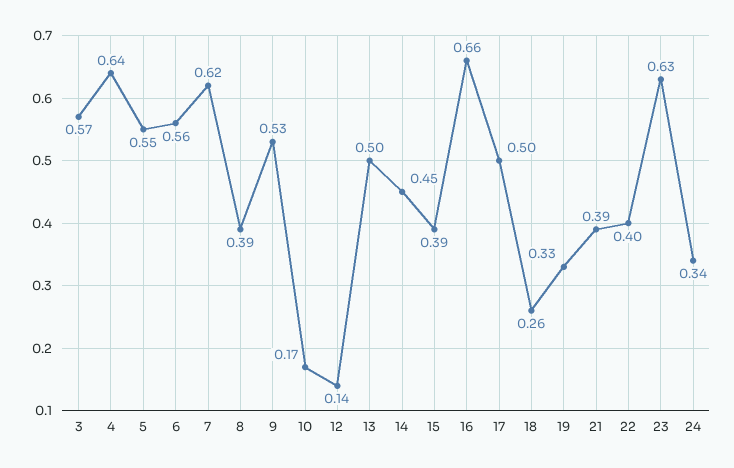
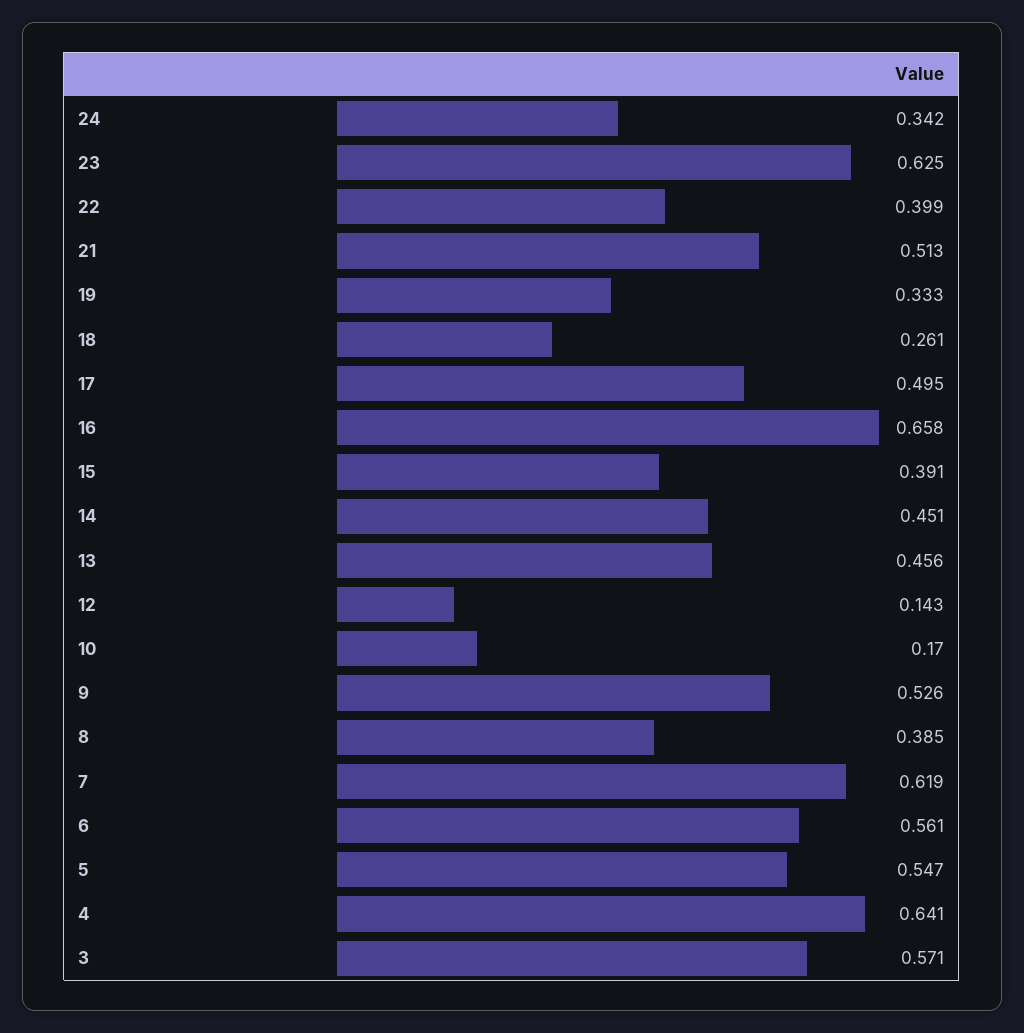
  {
    "3": 0.571,
    "4": 0.641,
    "5": 0.547,
    "6": 0.561,
    "7": 0.619,
    "8": 0.385,
    "9": 0.526,
    "10": 0.17,
    "12": 0.143,
-   "13": 0.5,
+   "13": 0.456,
    "14": 0.451,
    "15": 0.391,
    "16": 0.658,
    "17": 0.495,
    "18": 0.261,
    "19": 0.333,
-   "21": 0.39,
+   "21": 0.513,
    "22": 0.399,
    "23": 0.625,
    "24": 0.342
  }

